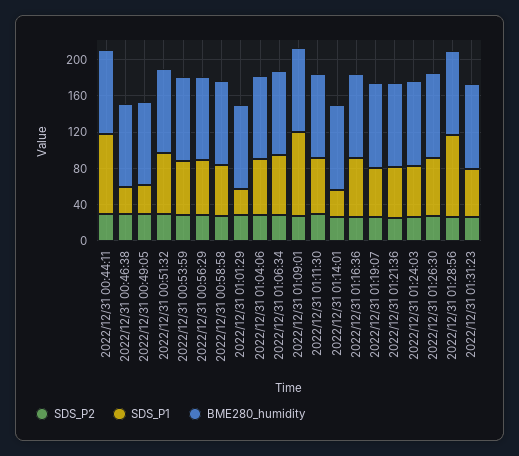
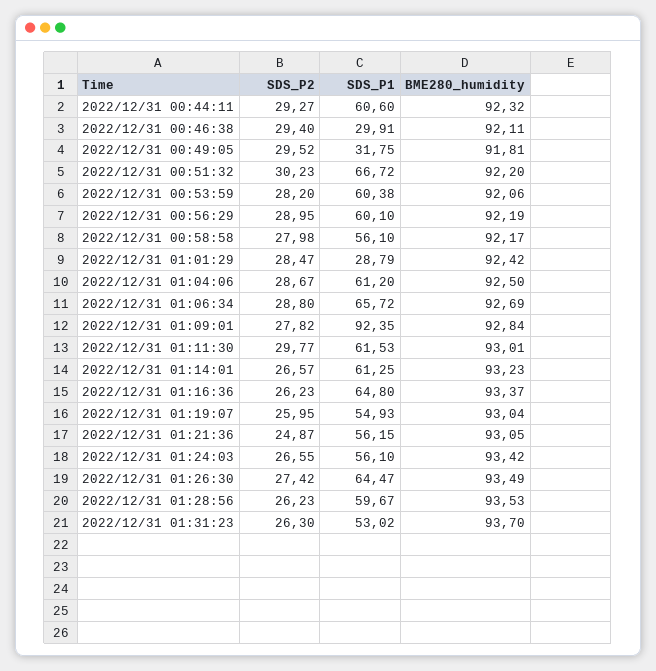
  {
    "SDS_P2": {
      "2022/12/31 00:44:11": 29.27,
      "2022/12/31 00:46:38": 29.4,
      "2022/12/31 00:49:05": 29.52,
      "2022/12/31 00:51:32": 30.23,
      "2022/12/31 00:53:59": 28.2,
      "2022/12/31 00:56:29": 28.95,
      "2022/12/31 00:58:58": 27.98,
      "2022/12/31 01:01:29": 28.47,
      "2022/12/31 01:04:06": 28.67,
      "2022/12/31 01:06:34": 28.8,
      "2022/12/31 01:09:01": 27.82,
      "2022/12/31 01:11:30": 29.77,
      "2022/12/31 01:14:01": 26.57,
      "2022/12/31 01:16:36": 26.23,
      "2022/12/31 01:19:07": 25.95,
      "2022/12/31 01:21:36": 24.87,
      "2022/12/31 01:24:03": 26.55,
      "2022/12/31 01:26:30": 27.42,
      "2022/12/31 01:28:56": 26.23,
      "2022/12/31 01:31:23": 26.3
    },
    "SDS_P1": {
-     "2022/12/31 00:44:11": 90,
+     "2022/12/31 00:44:11": 60.6,
      "2022/12/31 00:46:38": 29.91,
      "2022/12/31 00:49:05": 31.75,
      "2022/12/31 00:51:32": 66.72,
      "2022/12/31 00:53:59": 60.38,
      "2022/12/31 00:56:29": 60.1,
      "2022/12/31 00:58:58": 56.1,
      "2022/12/31 01:01:29": 28.79,
      "2022/12/31 01:04:06": 61.2,
      "2022/12/31 01:06:34": 65.72,
      "2022/12/31 01:09:01": 92.35,
      "2022/12/31 01:11:30": 61.53,
-     "2022/12/31 01:14:01": 30,
+     "2022/12/31 01:14:01": 61.25,
      "2022/12/31 01:16:36": 64.8,
      "2022/12/31 01:19:07": 54.93,
      "2022/12/31 01:21:36": 56.15,
      "2022/12/31 01:24:03": 56.1,
      "2022/12/31 01:26:30": 64.47,
-     "2022/12/31 01:28:56": 90,
+     "2022/12/31 01:28:56": 59.67,
      "2022/12/31 01:31:23": 53.02
    },
    "BME280_humidity": {
      "2022/12/31 00:44:11": 92.32,
      "2022/12/31 00:46:38": 92.11,
      "2022/12/31 00:49:05": 91.81,
      "2022/12/31 00:51:32": 92.2,
      "2022/12/31 00:53:59": 92.06,
      "2022/12/31 00:56:29": 92.19,
      "2022/12/31 00:58:58": 92.17,
      "2022/12/31 01:01:29": 92.42,
      "2022/12/31 01:04:06": 92.5,
      "2022/12/31 01:06:34": 92.69,
      "2022/12/31 01:09:01": 92.84,
      "2022/12/31 01:11:30": 93.01,
      "2022/12/31 01:14:01": 93.23,
      "2022/12/31 01:16:36": 93.37,
      "2022/12/31 01:19:07": 93.04,
      "2022/12/31 01:21:36": 93.05,
      "2022/12/31 01:24:03": 93.42,
      "2022/12/31 01:26:30": 93.49,
      "2022/12/31 01:28:56": 93.53,
      "2022/12/31 01:31:23": 93.7
    }
  }

